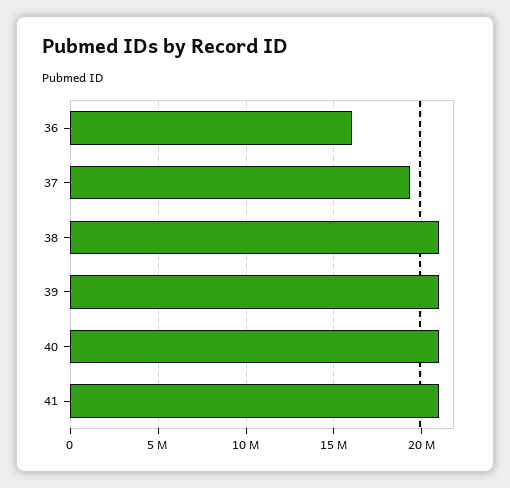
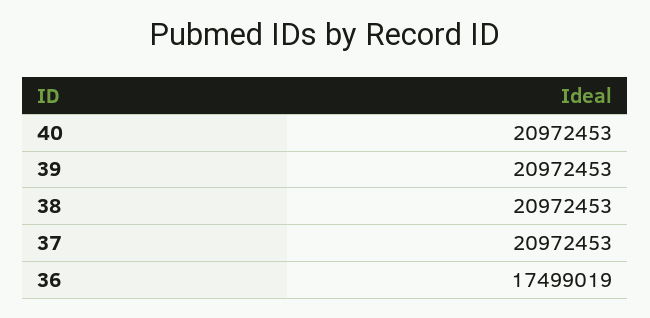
  {
-   "36": 16000000,
+   "36": 17499019,
-   "37": 19500000,
+   "37": 20972453,
    "38": 20972453,
    "39": 20972453,
-   "40": 20972453,
+   "40": 20972453
-   "41": 21000000
  }

